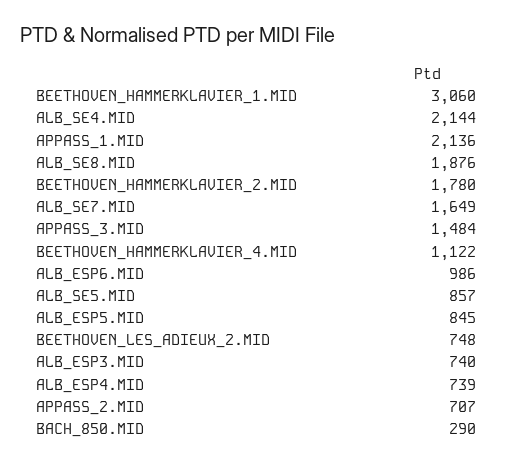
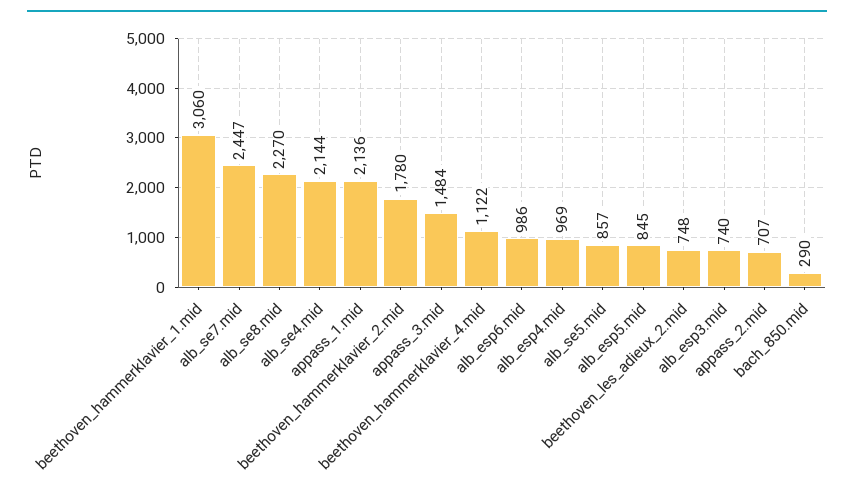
  {
    "BEETHOVEN_HAMMERKLAVIER_1.MID": 3060,
    "ALB_SE4.MID": 2144,
    "APPASS_1.MID": 2136,
-   "ALB_SE8.MID": 1876,
+   "ALB_SE8.MID": 2270,
    "BEETHOVEN_HAMMERKLAVIER_2.MID": 1780,
-   "ALB_SE7.MID": 1649,
+   "ALB_SE7.MID": 2447,
    "APPASS_3.MID": 1484,
    "BEETHOVEN_HAMMERKLAVIER_4.MID": 1122,
    "ALB_ESP6.MID": 986,
    "ALB_SE5.MID": 857,
    "ALB_ESP5.MID": 845,
    "BEETHOVEN_LES_ADIEUX_2.MID": 748,
    "ALB_ESP3.MID": 740,
-   "ALB_ESP4.MID": 739,
+   "ALB_ESP4.MID": 969,
    "APPASS_2.MID": 707,
    "BACH_850.MID": 290
  }

